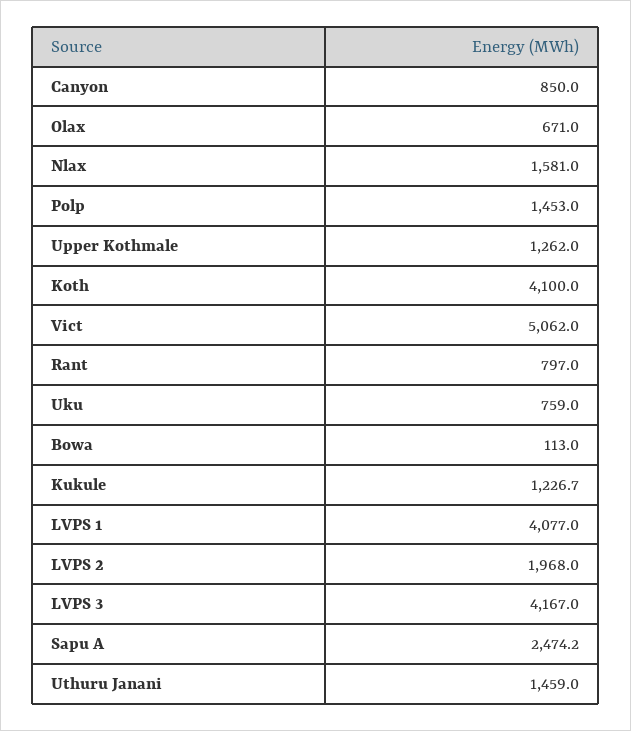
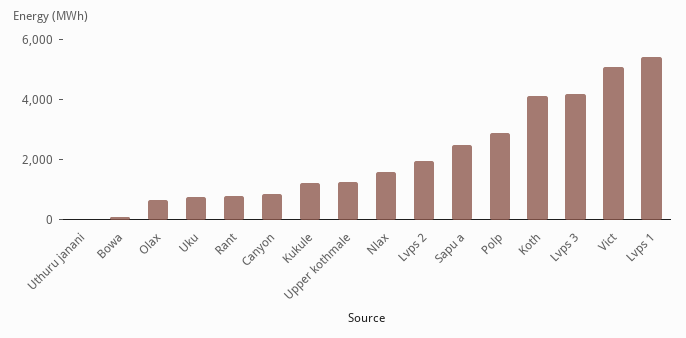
  {
    "Canyon": 850,
    "Olax": 671,
    "Nlax": 1581,
-   "Polp": 1453,
+   "Polp": 3000,
    "Upper Kothmale": 1262,
    "Koth": 4100,
    "Vict": 5062,
    "Rant": 797,
    "Uku": 759,
    "Bowa": 113,
    "Kukule": 1226.7,
-   "LVPS 1": 4077,
+   "LVPS 1": 5500,
    "LVPS 2": 1968,
    "LVPS 3": 4167,
    "Sapu A": 2474.2,
-   "Uthuru Janani": 1459
+   "Uthuru Janani": 0
  }

